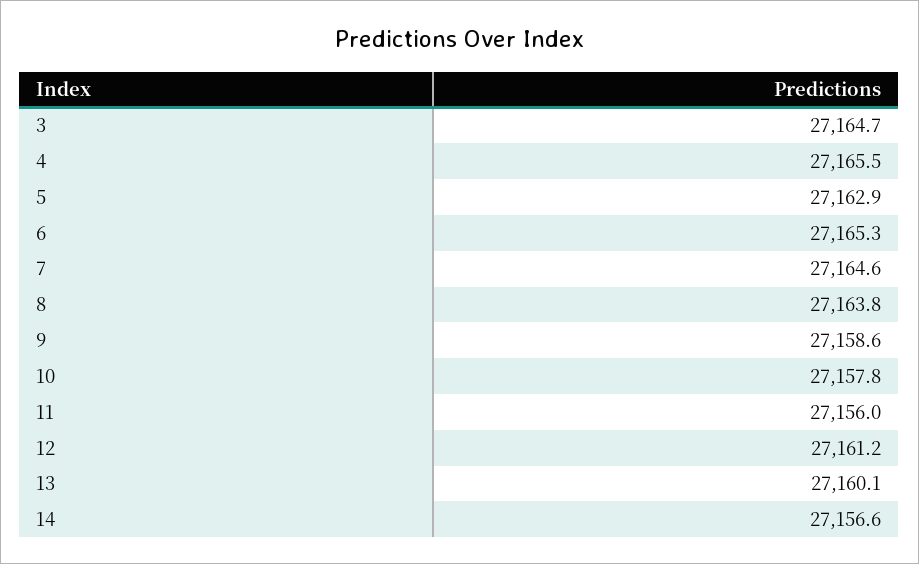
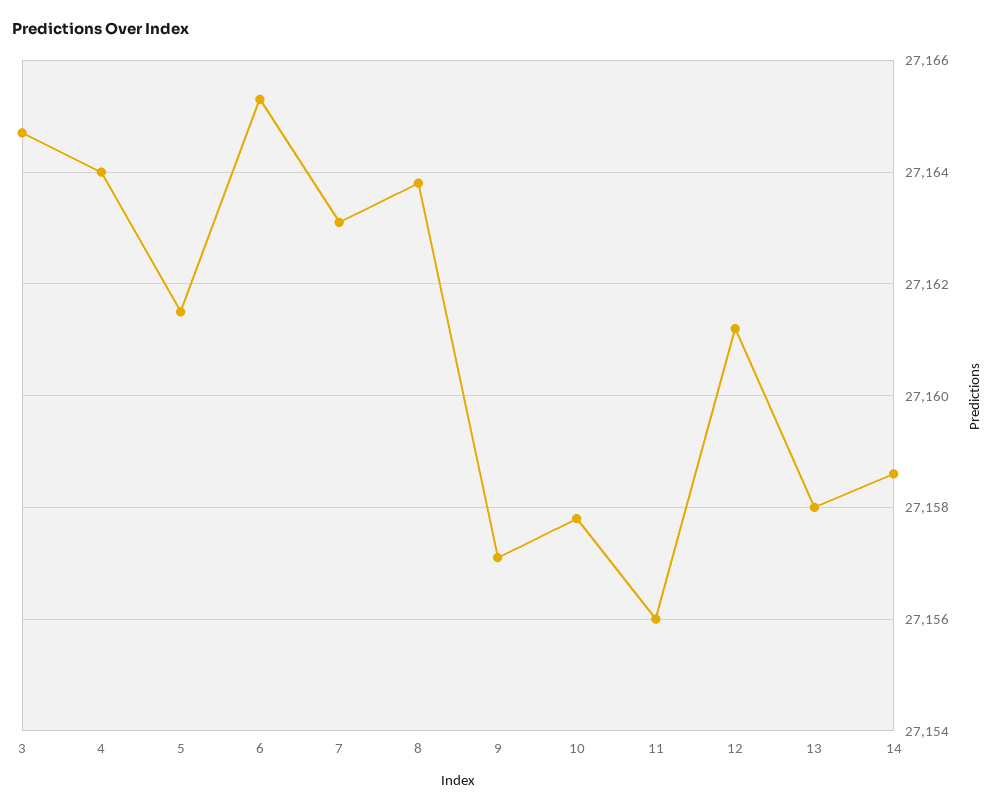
  {
    "3": 27164.7,
-   "4": 27165.5,
+   "4": 27164,
-   "5": 27162.9,
+   "5": 27161.5,
    "6": 27165.3,
-   "7": 27164.6,
+   "7": 27163,
    "8": 27163.8,
-   "9": 27158.6,
+   "9": 27157,
    "10": 27157.8,
    "11": 27156,
    "12": 27161.2,
-   "13": 27160.1,
+   "13": 27158,
-   "14": 27156.6
+   "14": 27158.5
  }

